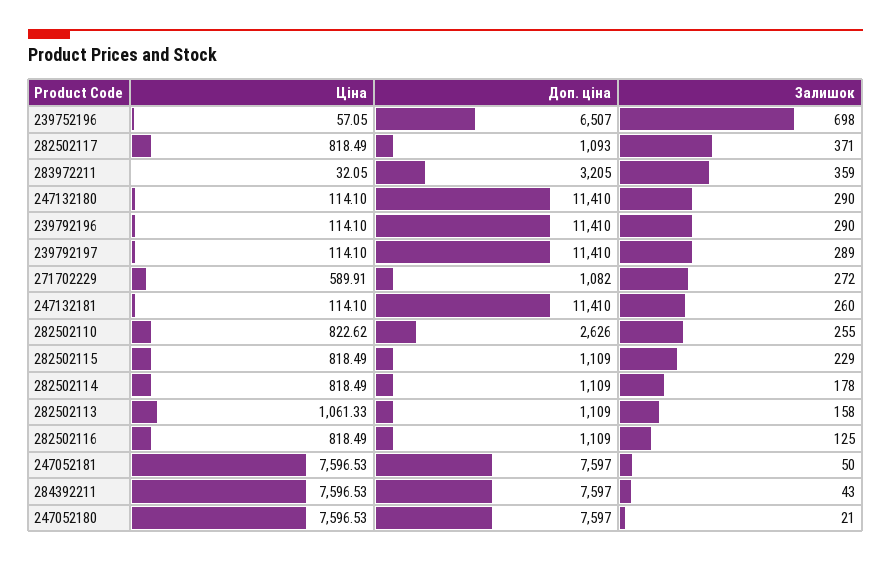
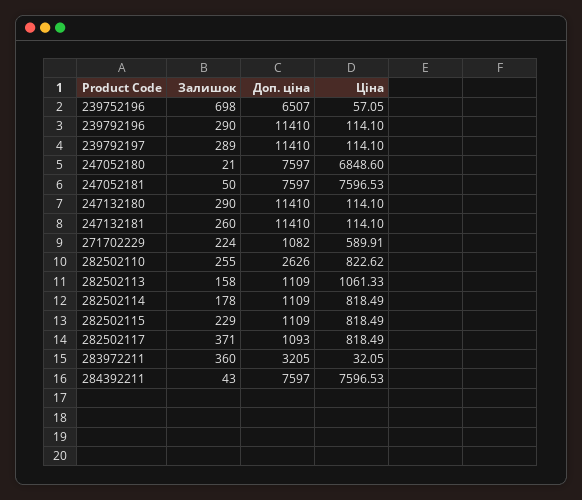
  {
    "Ціна": {
      "239752196": 57.05,
      "282502117": 818.49,
      "283972211": 32.05,
      "247132180": 114.1,
      "239792196": 114.1,
      "239792197": 114.1,
      "271702229": 589.91,
      "247132181": 114.1,
      "282502110": 822.62,
      "282502115": 818.49,
      "282502114": 818.49,
      "282502113": 1061.33,
-     "282502116": 818.49,
      "247052181": 7596.53,
      "284392211": 7596.53,
-     "247052180": 7596.53
+     "247052180": 6848.6
    },
    "Доп. ціна": {
      "239752196": 6507,
      "282502117": 1093,
      "283972211": 3205,
      "247132180": 11410,
      "239792196": 11410,
      "239792197": 11410,
      "271702229": 1082,
      "247132181": 11410,
      "282502110": 2626,
      "282502115": 1109,
      "282502114": 1109,
      "282502113": 1109,
-     "282502116": 1109,
      "247052181": 7597,
      "284392211": 7597,
      "247052180": 7597
    },
    "Залишок": {
      "239752196": 698,
      "282502117": 371,
-     "283972211": 359,
+     "283972211": 360,
      "247132180": 290,
      "239792196": 290,
      "239792197": 289,
-     "271702229": 272,
+     "271702229": 224,
      "247132181": 260,
      "282502110": 255,
      "282502115": 229,
      "282502114": 178,
      "282502113": 158,
-     "282502116": 125,
      "247052181": 50,
      "284392211": 43,
      "247052180": 21
    }
  }

